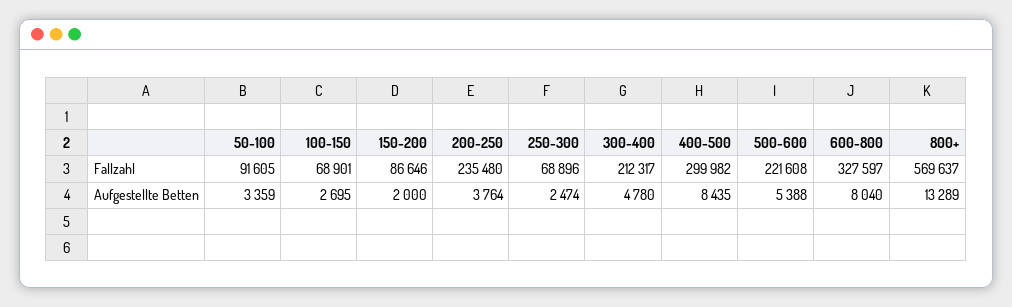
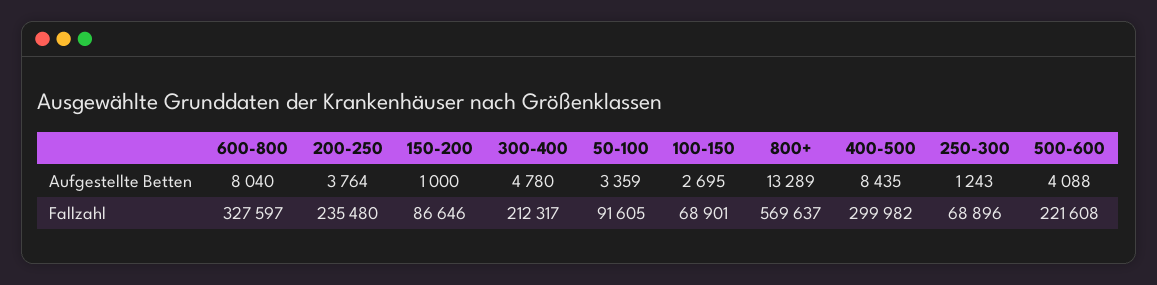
  {
    "50-100": {
      "Fallzahl": 91605,
      "Aufgestellte Betten": 3359
    },
    "100-150": {
      "Fallzahl": 68901,
      "Aufgestellte Betten": 2695
    },
    "150-200": {
      "Fallzahl": 86646,
-     "Aufgestellte Betten": 2000
+     "Aufgestellte Betten": 1000
    },
    "200-250": {
      "Fallzahl": 235480,
      "Aufgestellte Betten": 3764
    },
    "250-300": {
      "Fallzahl": 68896,
-     "Aufgestellte Betten": 2474
+     "Aufgestellte Betten": 1243
    },
    "300-400": {
      "Fallzahl": 212317,
      "Aufgestellte Betten": 4780
    },
    "400-500": {
      "Fallzahl": 299982,
      "Aufgestellte Betten": 8435
    },
    "500-600": {
      "Fallzahl": 221608,
-     "Aufgestellte Betten": 5388
+     "Aufgestellte Betten": 4088
    },
    "600-800": {
      "Fallzahl": 327597,
      "Aufgestellte Betten": 8040
    },
    "800+": {
      "Fallzahl": 569637,
      "Aufgestellte Betten": 13289
    }
  }

